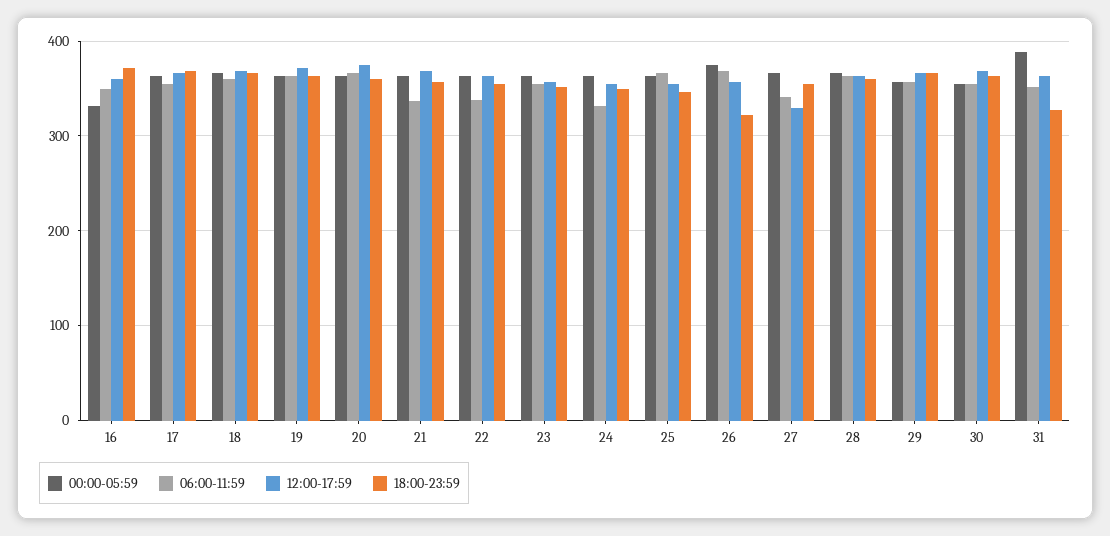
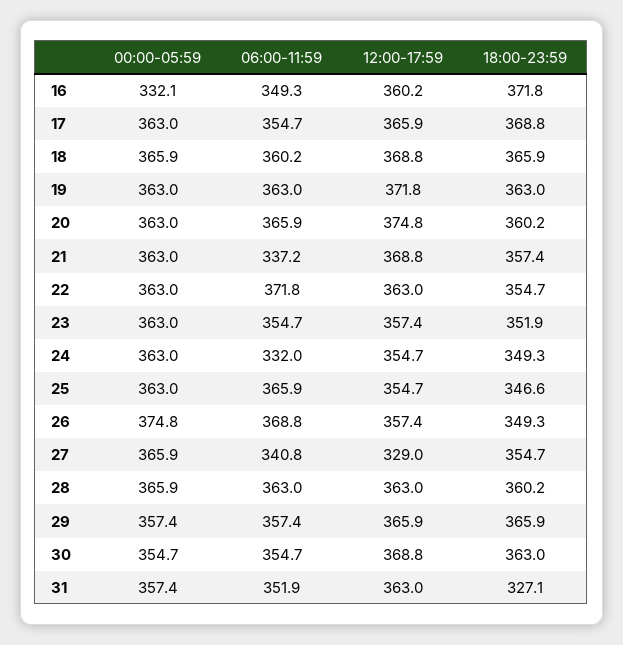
  {
    "00:00-05:59": {
      "16": 332.1,
      "17": 363,
      "18": 365.9,
      "19": 363,
      "20": 363,
      "21": 363,
      "22": 363,
      "23": 363,
      "24": 363,
      "25": 363,
      "26": 374.8,
      "27": 365.9,
      "28": 365.9,
      "29": 357.4,
      "30": 354.7,
-     "31": 390
+     "31": 357.4
    },
    "06:00-11:59": {
      "16": 349.3,
      "17": 354.7,
      "18": 360.2,
      "19": 363,
      "20": 365.9,
      "21": 337.2,
-     "22": 340,
+     "22": 371.8,
      "23": 354.7,
      "24": 332,
      "25": 365.9,
      "26": 368.8,
      "27": 340.8,
      "28": 363,
      "29": 357.4,
      "30": 354.7,
      "31": 351.9
    },
    "12:00-17:59": {
      "16": 360.2,
      "17": 365.9,
      "18": 368.8,
      "19": 371.8,
      "20": 374.8,
      "21": 368.8,
      "22": 363,
      "23": 357.4,
      "24": 354.7,
      "25": 354.7,
      "26": 357.4,
      "27": 329,
      "28": 363,
      "29": 365.9,
      "30": 368.8,
      "31": 363
    },
    "18:00-23:59": {
      "16": 371.8,
      "17": 368.8,
      "18": 365.9,
      "19": 363,
      "20": 360.2,
      "21": 357.4,
      "22": 354.7,
      "23": 351.9,
      "24": 349.3,
      "25": 346.6,
-     "26": 320,
+     "26": 349.3,
      "27": 354.7,
      "28": 360.2,
      "29": 365.9,
      "30": 363,
      "31": 327.1
    }
  }

